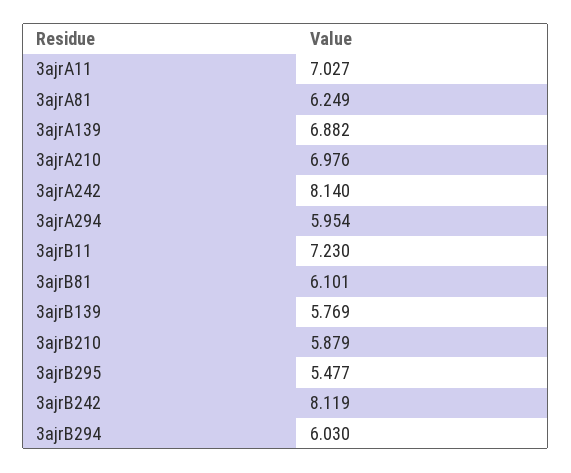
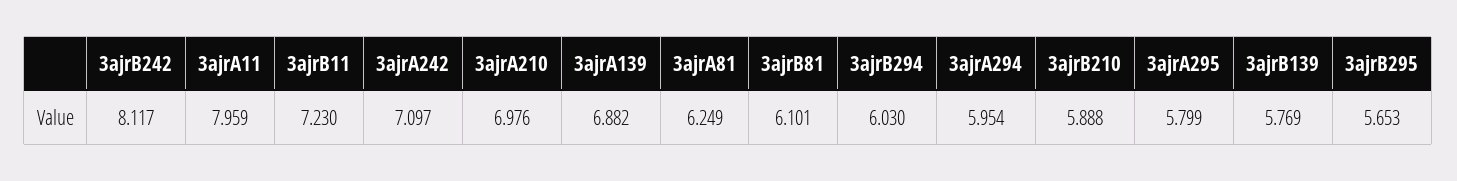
  {
-   "3ajrA11": 7.027,
+   "3ajrA11": 7.959,
    "3ajrA81": 6.249,
    "3ajrA139": 6.882,
    "3ajrA210": 6.976,
-   "3ajrA242": 8.14,
+   "3ajrA242": 7.097,
    "3ajrA294": 5.954,
    "3ajrB11": 7.23,
    "3ajrB81": 6.101,
    "3ajrB139": 5.769,
-   "3ajrB210": 5.879,
+   "3ajrB210": 5.888,
-   "3ajrB295": 5.477,
+   "3ajrB295": 5.653,
-   "3ajrB242": 8.119,
+   "3ajrB242": 8.117,
-   "3ajrB294": 6.03
+   "3ajrB294": 6.03,
+   "3ajrA295": 5.799
  }

